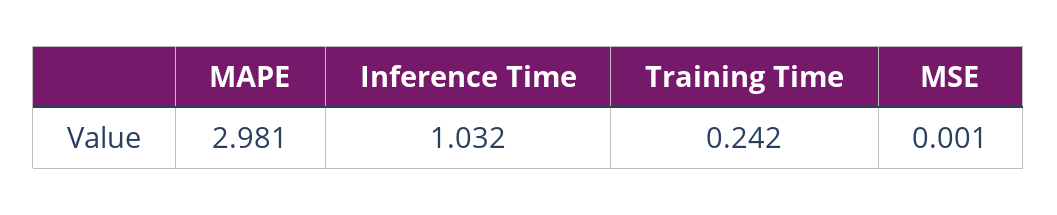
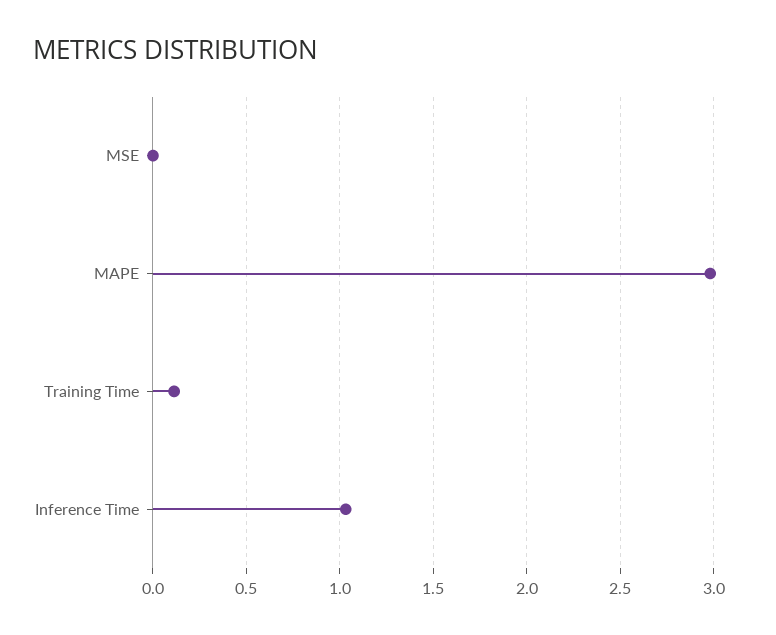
  {
    "MAPE": 2.981,
    "Inference Time": 1.032,
-   "Training Time": 0.242,
+   "Training Time": 0.1,
    "MSE": 0.001
  }

